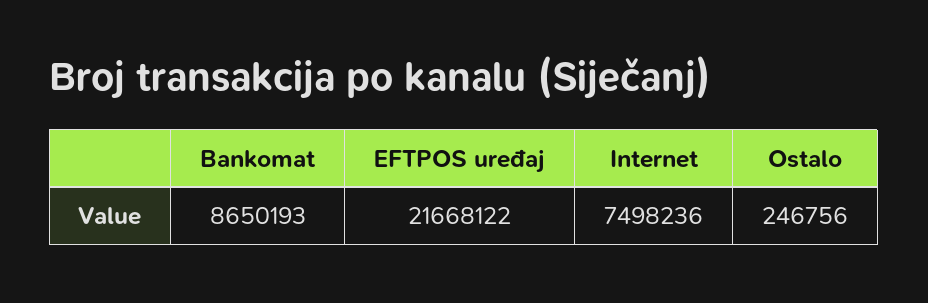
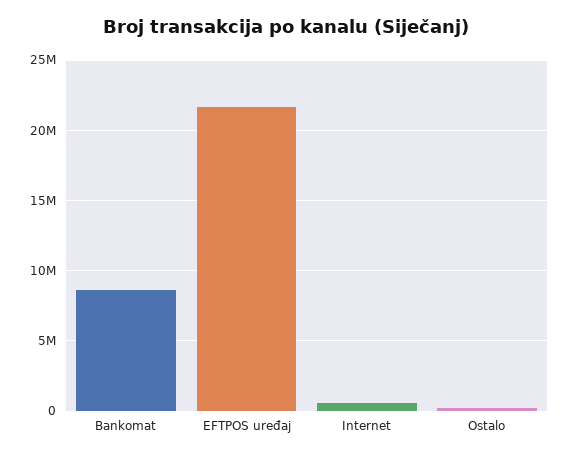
  {
    "Bankomat": 8650193,
    "EFTPOS uređaj": 21668122,
-   "Internet": 7498236,
+   "Internet": 500000,
    "Ostalo": 246756
  }

